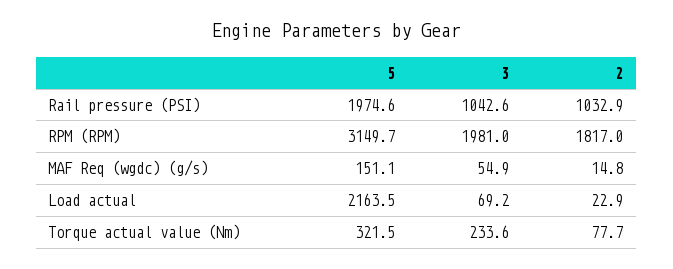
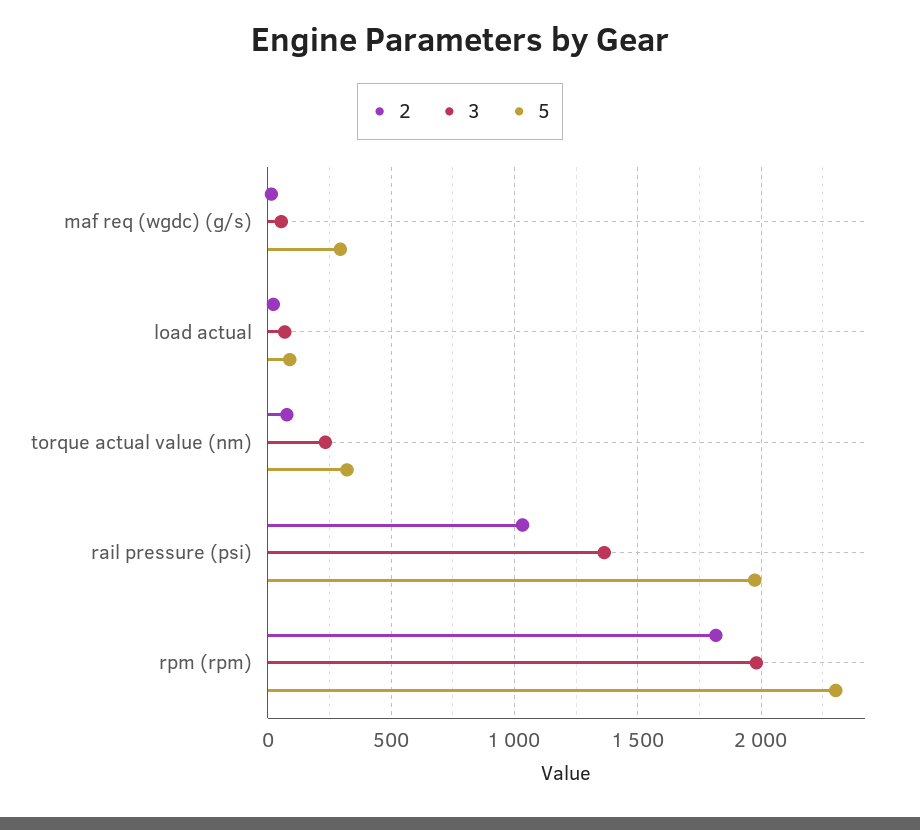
  {
    "5": {
      "Rail pressure (PSI)": 1974.6,
-     "RPM (RPM)": 3149.7,
+     "RPM (RPM)": 2300,
-     "MAF Req (wgdc) (g/s)": 151.1,
+     "MAF Req (wgdc) (g/s)": 300,
-     "Load actual": 2163.5,
+     "Load actual": 100,
      "Torque actual value (Nm)": 321.5
    },
    "3": {
-     "Rail pressure (PSI)": 1042.6,
+     "Rail pressure (PSI)": 1350,
      "RPM (RPM)": 1981,
      "MAF Req (wgdc) (g/s)": 54.9,
      "Load actual": 69.2,
      "Torque actual value (Nm)": 233.6
    },
    "2": {
      "Rail pressure (PSI)": 1032.9,
      "RPM (RPM)": 1817,
      "MAF Req (wgdc) (g/s)": 14.8,
      "Load actual": 22.9,
      "Torque actual value (Nm)": 77.7
    }
  }

